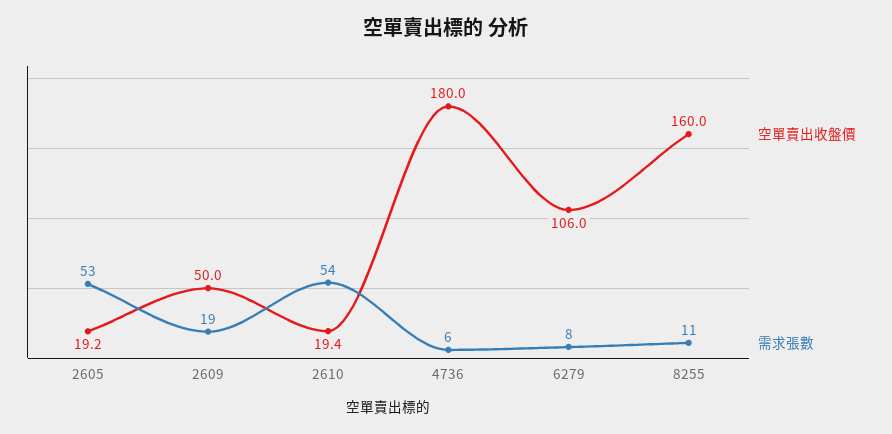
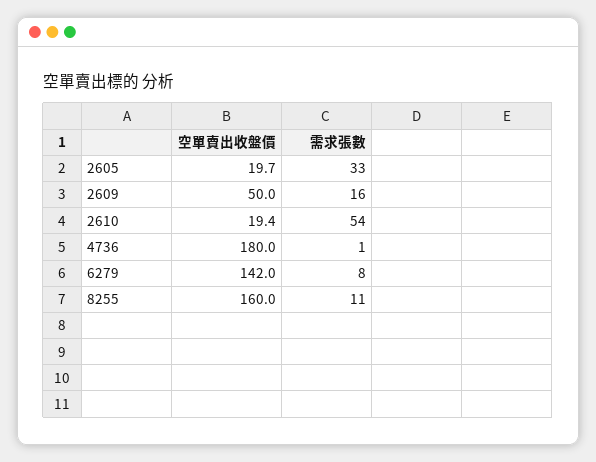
  {
    "空單賣出收盤價": {
-     "2605": 19.2,
+     "2605": 19.7,
      "2609": 50,
      "2610": 19.4,
      "4736": 180,
-     "6279": 106,
+     "6279": 142,
      "8255": 160
    },
    "需求張數": {
-     "2605": 53,
+     "2605": 33,
-     "2609": 19,
+     "2609": 16,
      "2610": 54,
-     "4736": 6,
+     "4736": 1,
      "6279": 8,
      "8255": 11
    }
  }

